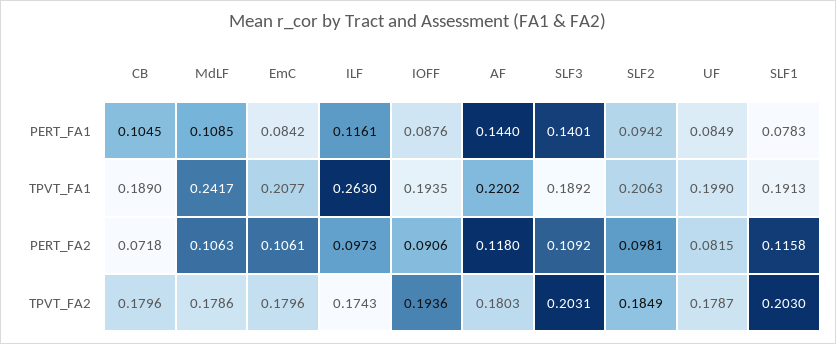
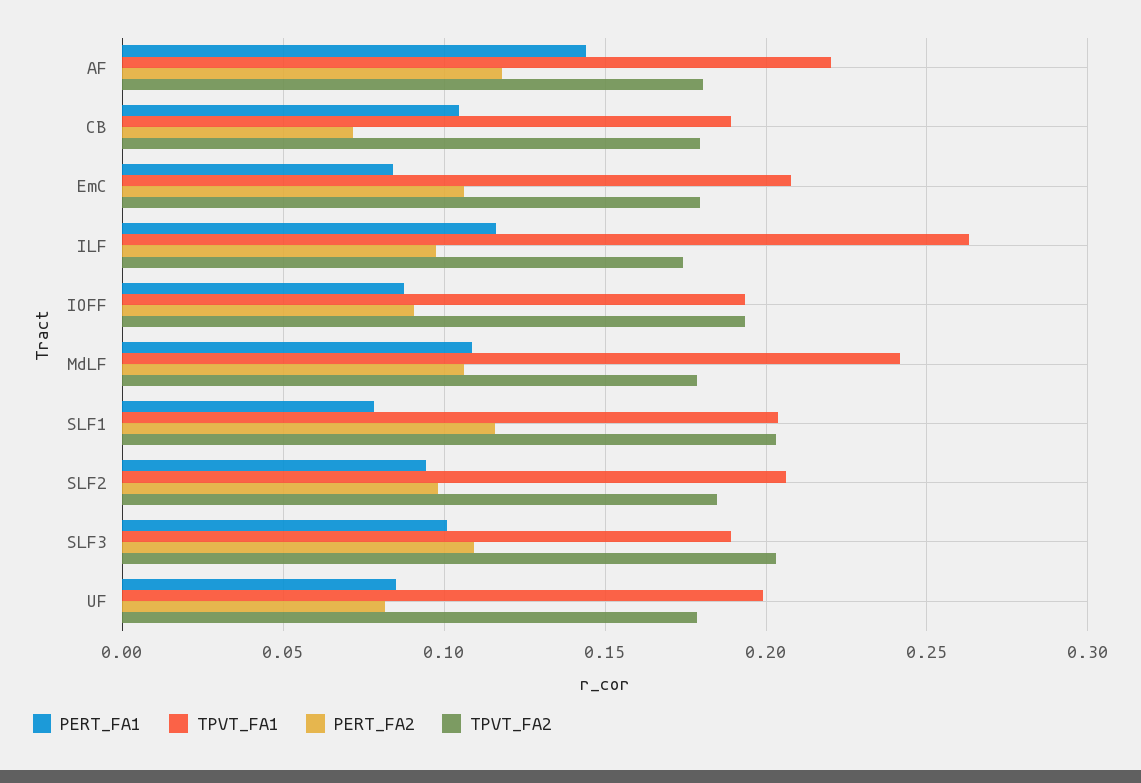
  {
    "PERT_FA1": {
      "CB": 0.1045,
      "MdLF": 0.1085,
      "EmC": 0.0842,
      "ILF": 0.1161,
      "IOFF": 0.0876,
      "AF": 0.144,
-     "SLF3": 0.1401,
+     "SLF3": 0.1,
      "SLF2": 0.0942,
      "UF": 0.0849,
      "SLF1": 0.0783
    },
    "TPVT_FA1": {
      "CB": 0.189,
      "MdLF": 0.2417,
      "EmC": 0.2077,
      "ILF": 0.263,
      "IOFF": 0.1935,
      "AF": 0.2202,
      "SLF3": 0.1892,
      "SLF2": 0.2063,
      "UF": 0.199,
-     "SLF1": 0.1913
+     "SLF1": 0.205
    },
    "PERT_FA2": {
      "CB": 0.0718,
      "MdLF": 0.1063,
      "EmC": 0.1061,
      "ILF": 0.0973,
      "IOFF": 0.0906,
      "AF": 0.118,
      "SLF3": 0.1092,
      "SLF2": 0.0981,
      "UF": 0.0815,
      "SLF1": 0.1158
    },
    "TPVT_FA2": {
      "CB": 0.1796,
      "MdLF": 0.1786,
      "EmC": 0.1796,
      "ILF": 0.1743,
      "IOFF": 0.1936,
      "AF": 0.1803,
      "SLF3": 0.2031,
      "SLF2": 0.1849,
      "UF": 0.1787,
      "SLF1": 0.203
    }
  }

